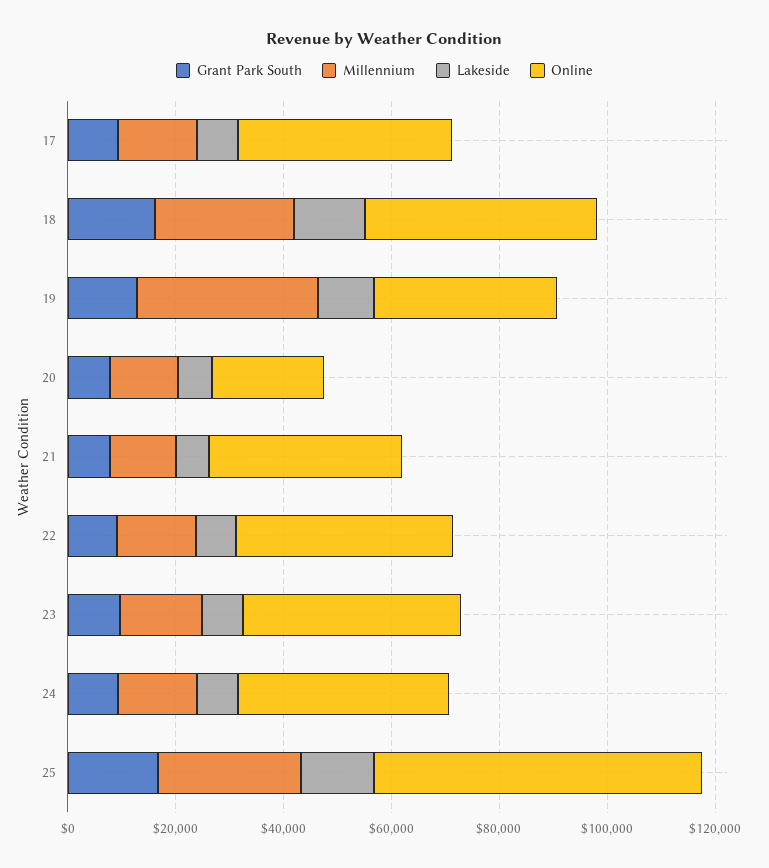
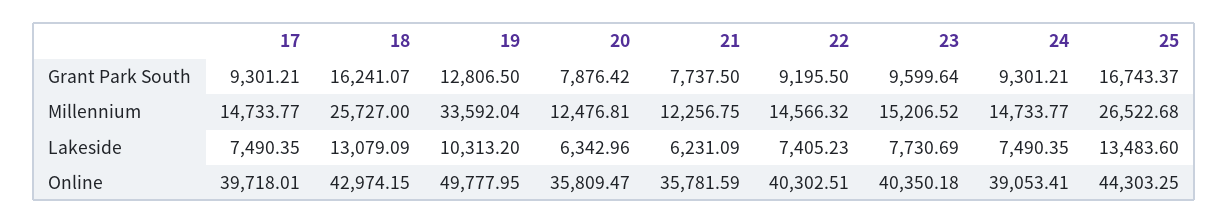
  {
    "Grant Park South": {
      "17": 9301.21,
      "18": 16241.07,
      "19": 12806.5,
      "20": 7876.42,
      "21": 7737.5,
      "22": 9195.5,
      "23": 9599.64,
      "24": 9301.21,
      "25": 16743.37
    },
    "Millennium": {
      "17": 14733.77,
      "18": 25727,
      "19": 33592.04,
      "20": 12476.81,
      "21": 12256.75,
      "22": 14566.32,
      "23": 15206.52,
      "24": 14733.77,
      "25": 26522.68
    },
    "Lakeside": {
      "17": 7490.35,
      "18": 13079.09,
      "19": 10313.2,
      "20": 6342.96,
      "21": 6231.09,
      "22": 7405.23,
      "23": 7730.69,
      "24": 7490.35,
      "25": 13483.6
    },
    "Online": {
      "17": 39718.01,
      "18": 42974.15,
-     "19": 35000,
+     "19": 49777.95,
-     "20": 20000,
+     "20": 35809.47,
      "21": 35781.59,
      "22": 40302.51,
      "23": 40350.18,
      "24": 39053.41,
-     "25": 60000
+     "25": 44303.25
    }
  }

